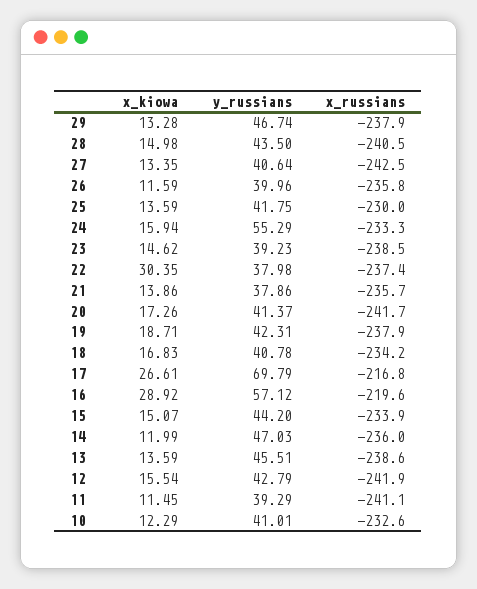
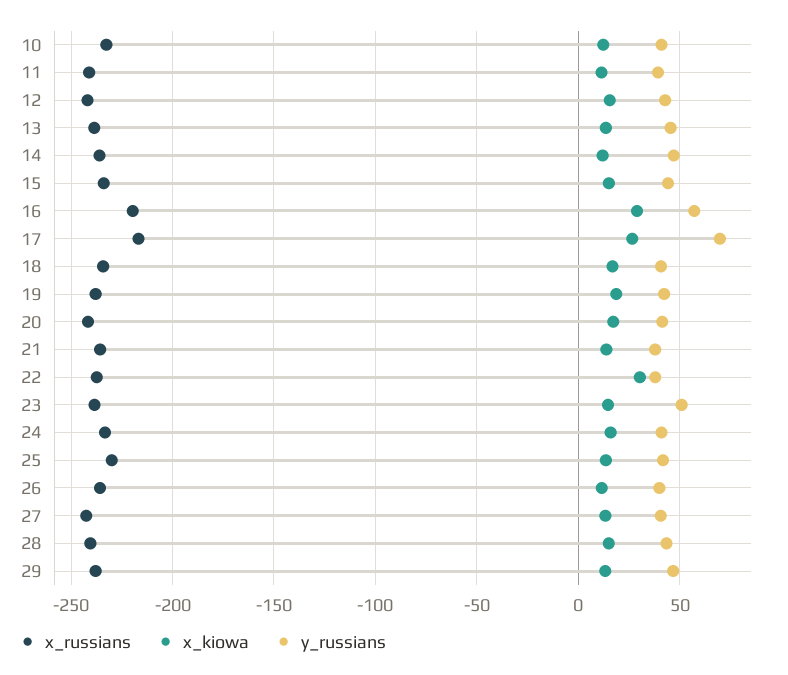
  {
    "x_kiowa": {
      "29": 13.28,
      "28": 14.98,
      "27": 13.35,
      "26": 11.59,
      "25": 13.59,
      "24": 15.94,
      "23": 14.62,
      "22": 30.35,
      "21": 13.86,
      "20": 17.26,
      "19": 18.71,
      "18": 16.83,
      "17": 26.61,
      "16": 28.92,
      "15": 15.07,
      "14": 11.99,
      "13": 13.59,
      "12": 15.54,
      "11": 11.45,
      "10": 12.29
    },
    "y_russians": {
      "29": 46.74,
      "28": 43.5,
      "27": 40.64,
      "26": 39.96,
      "25": 41.75,
-     "24": 55.29,
+     "24": 40,
-     "23": 39.23,
+     "23": 50,
      "22": 37.98,
      "21": 37.86,
      "20": 41.37,
      "19": 42.31,
      "18": 40.78,
      "17": 69.79,
      "16": 57.12,
      "15": 44.2,
      "14": 47.03,
      "13": 45.51,
      "12": 42.79,
      "11": 39.29,
      "10": 41.01
    },
    "x_russians": {
      "29": -237.9,
      "28": -240.5,
      "27": -242.5,
      "26": -235.8,
      "25": -230,
      "24": -233.3,
      "23": -238.5,
      "22": -237.4,
      "21": -235.7,
      "20": -241.7,
      "19": -237.9,
      "18": -234.2,
      "17": -216.8,
      "16": -219.6,
      "15": -233.9,
      "14": -236,
      "13": -238.6,
      "12": -241.9,
      "11": -241.1,
      "10": -232.6
    }
  }

